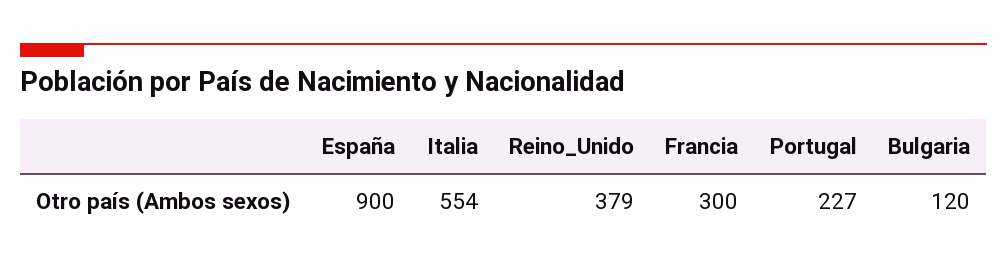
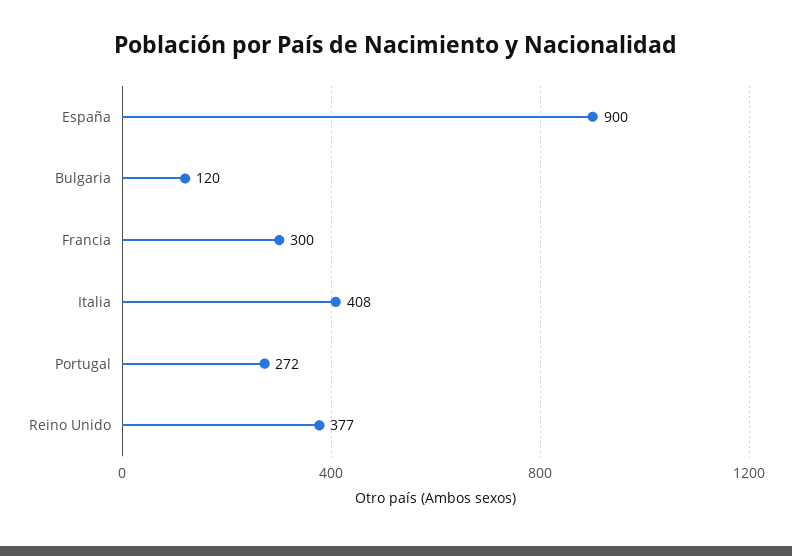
  {
    "España": 900,
-   "Italia": 554,
+   "Italia": 408,
-   "Reino_Unido": 379,
+   "Reino_Unido": 377,
    "Francia": 300,
-   "Portugal": 227,
+   "Portugal": 272,
    "Bulgaria": 120
  }

